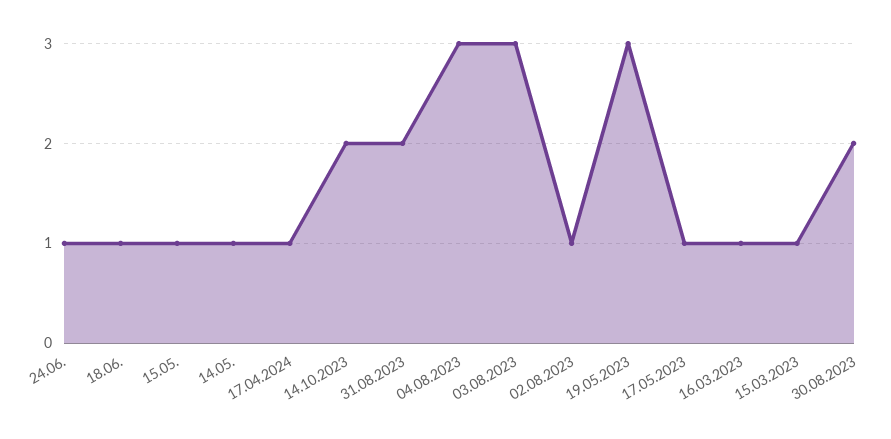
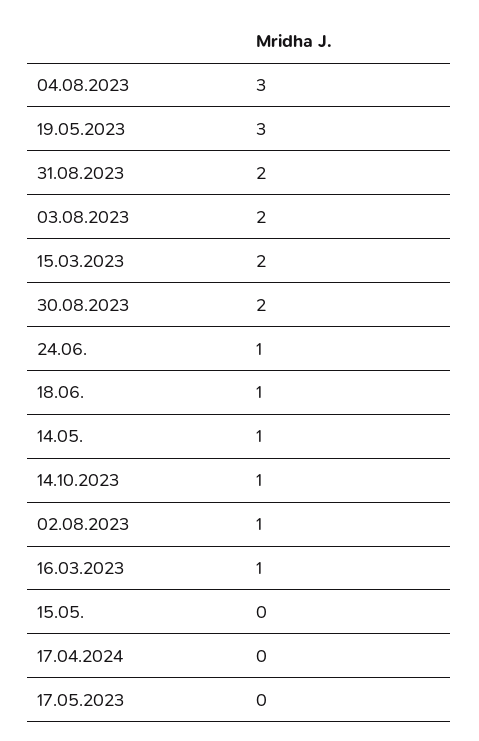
  {
    "24.06.": 1,
    "18.06.": 1,
-   "15.05.": 1,
+   "15.05.": 0,
    "14.05.": 1,
-   "17.04.2024": 1,
+   "17.04.2024": 0,
-   "14.10.2023": 2,
+   "14.10.2023": 1,
    "31.08.2023": 2,
    "04.08.2023": 3,
-   "03.08.2023": 3,
+   "03.08.2023": 2,
    "02.08.2023": 1,
    "19.05.2023": 3,
-   "17.05.2023": 1,
+   "17.05.2023": 0,
    "16.03.2023": 1,
-   "15.03.2023": 1,
+   "15.03.2023": 2,
    "30.08.2023": 2
  }

